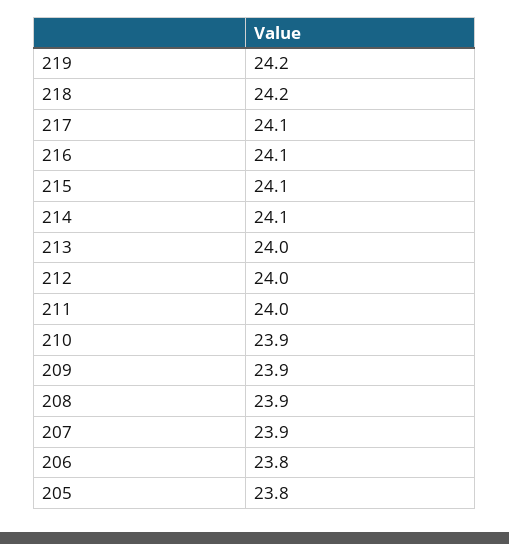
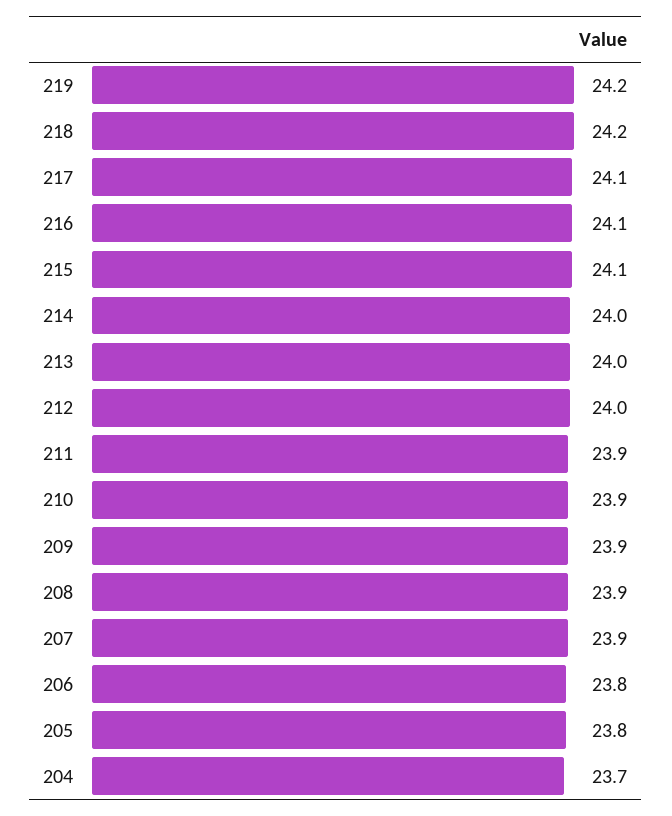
  {
    "219": 24.2,
    "218": 24.2,
    "217": 24.1,
    "216": 24.1,
    "215": 24.1,
-   "214": 24.1,
+   "214": 24,
    "213": 24,
    "212": 24,
-   "211": 24,
+   "211": 23.9,
    "210": 23.9,
    "209": 23.9,
    "208": 23.9,
    "207": 23.9,
    "206": 23.8,
-   "205": 23.8
+   "205": 23.8,
+   "204": 23.7
  }

